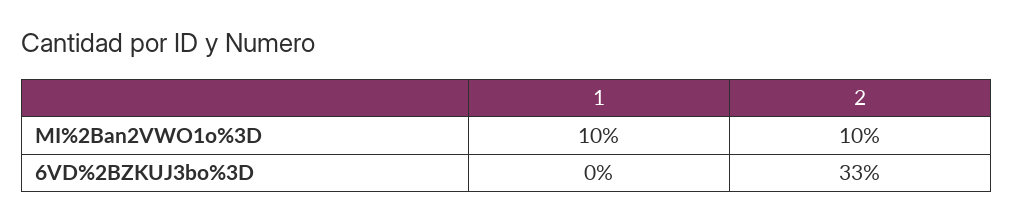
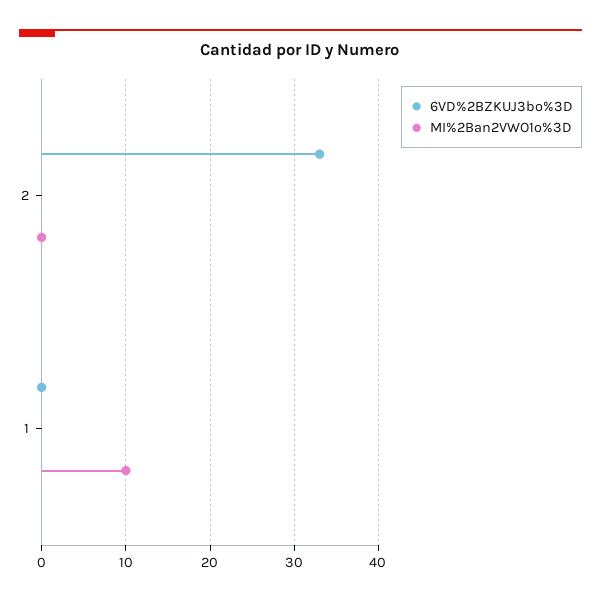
  {
    "MI%2Ban2VWO1o%3D": {
      "1": 10,
-     "2": 10
+     "2": 0
    },
    "6VD%2BZKUJ3bo%3D": {
      "1": 0,
      "2": 33
    }
  }

